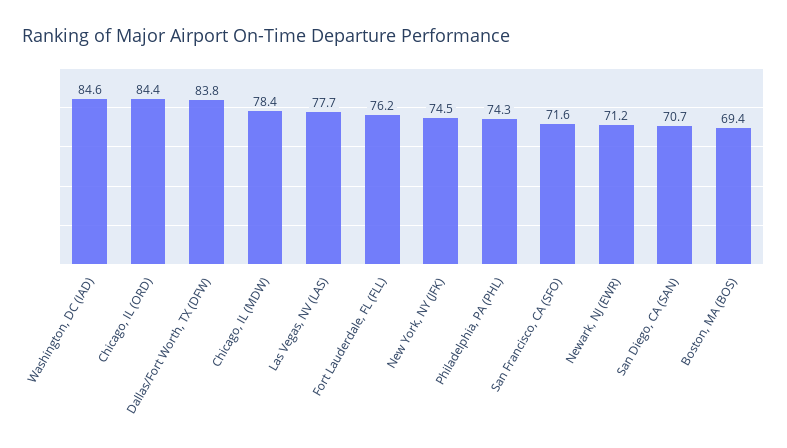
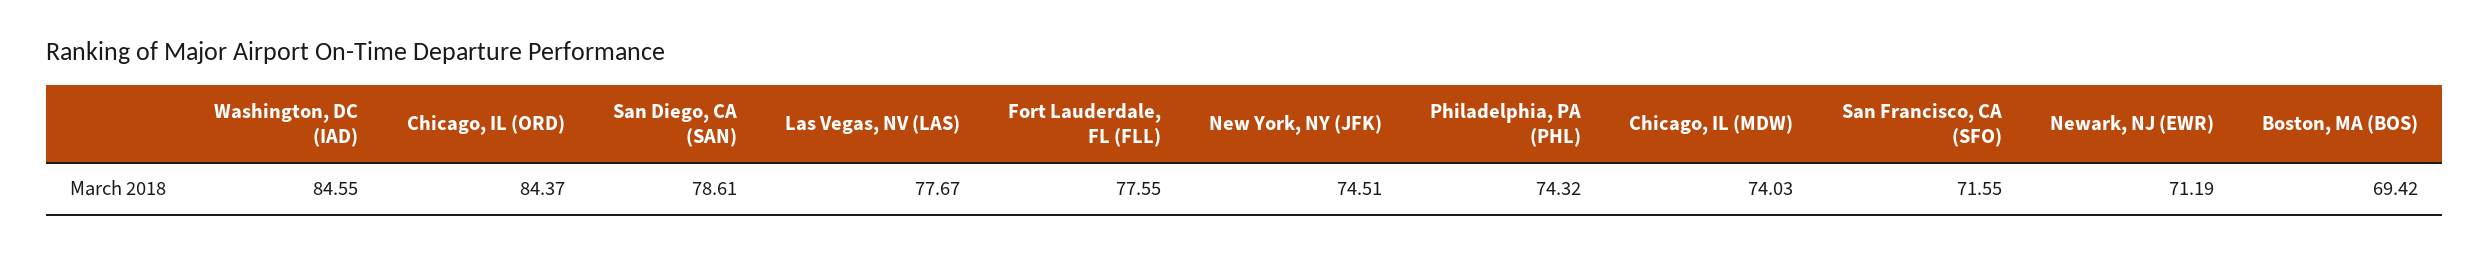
  {
    "Washington, DC (IAD)": 84.55,
    "Chicago, IL (ORD)": 84.37,
-   "Dallas/Fort Worth, TX (DFW)": 83.8,
-   "Chicago, IL (MDW)": 78.4,
+   "Chicago, IL (MDW)": 74.03,
    "Las Vegas, NV (LAS)": 77.67,
-   "Fort Lauderdale, FL (FLL)": 76.2,
+   "Fort Lauderdale, FL (FLL)": 77.55,
    "New York, NY (JFK)": 74.51,
    "Philadelphia, PA (PHL)": 74.32,
    "San Francisco, CA (SFO)": 71.55,
    "Newark, NJ (EWR)": 71.19,
-   "San Diego, CA (SAN)": 70.7,
+   "San Diego, CA (SAN)": 78.61,
    "Boston, MA (BOS)": 69.42
  }

